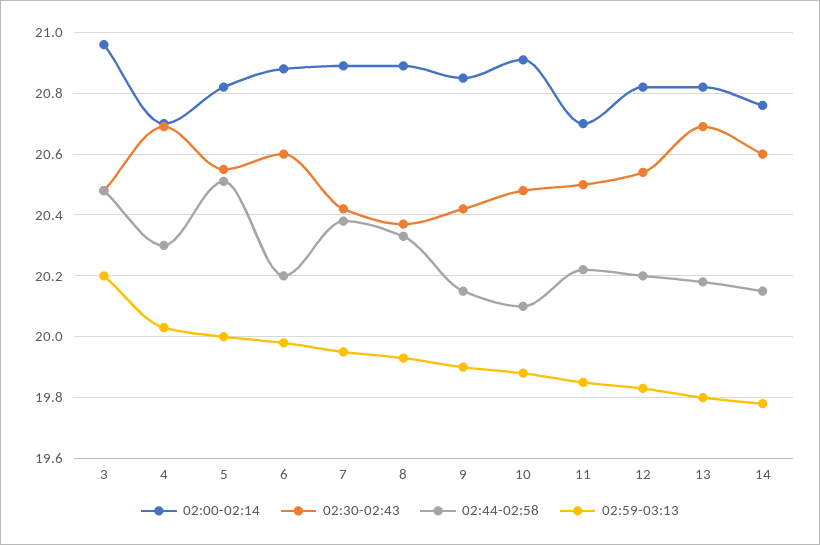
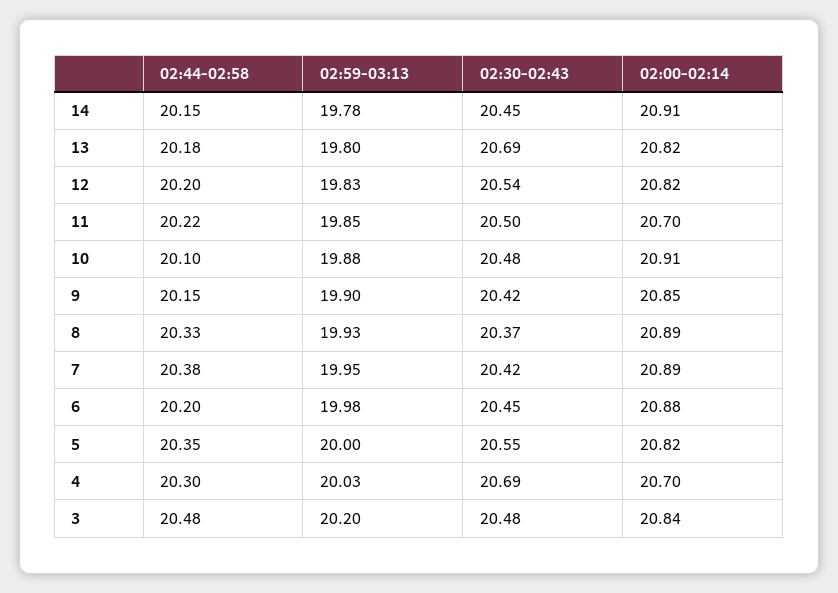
  {
    "02:00-02:14": {
-     "3": 20.95,
+     "3": 20.84,
      "4": 20.7,
      "5": 20.82,
      "6": 20.88,
      "7": 20.89,
      "8": 20.89,
      "9": 20.85,
      "10": 20.91,
      "11": 20.7,
      "12": 20.82,
      "13": 20.82,
-     "14": 20.75
+     "14": 20.91
    },
    "02:30-02:43": {
      "3": 20.48,
      "4": 20.69,
      "5": 20.55,
-     "6": 20.6,
+     "6": 20.45,
      "7": 20.42,
      "8": 20.37,
      "9": 20.42,
      "10": 20.48,
      "11": 20.5,
      "12": 20.54,
      "13": 20.69,
-     "14": 20.6
+     "14": 20.45
    },
    "02:44-02:58": {
      "3": 20.48,
      "4": 20.3,
-     "5": 20.5,
+     "5": 20.35,
      "6": 20.2,
      "7": 20.38,
      "8": 20.33,
      "9": 20.15,
      "10": 20.1,
      "11": 20.22,
      "12": 20.2,
      "13": 20.18,
      "14": 20.15
    },
    "02:59-03:13": {
      "3": 20.2,
      "4": 20.03,
      "5": 20,
      "6": 19.98,
      "7": 19.95,
      "8": 19.93,
      "9": 19.9,
      "10": 19.88,
      "11": 19.85,
      "12": 19.83,
      "13": 19.8,
      "14": 19.78
    }
  }

